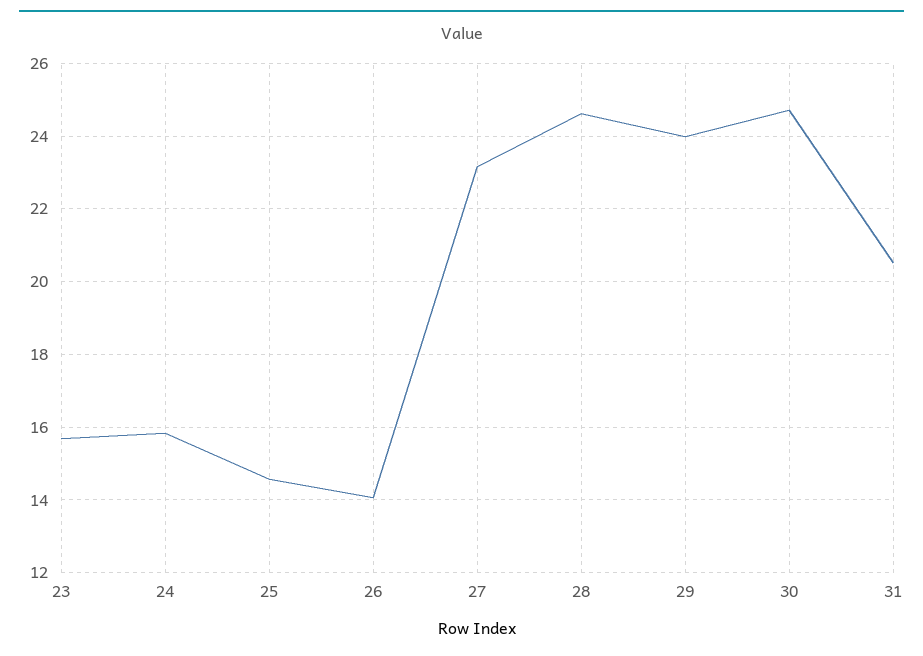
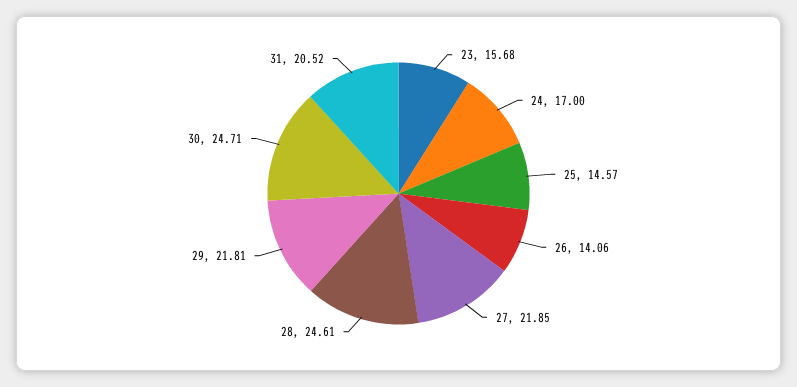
  {
    "23": 15.68,
-   "24": 15.8,
+   "24": 17,
    "25": 14.57,
    "26": 14.06,
-   "27": 23.2,
+   "27": 21.85,
    "28": 24.61,
-   "29": 24,
+   "29": 21.81,
    "30": 24.71,
    "31": 20.52
  }

